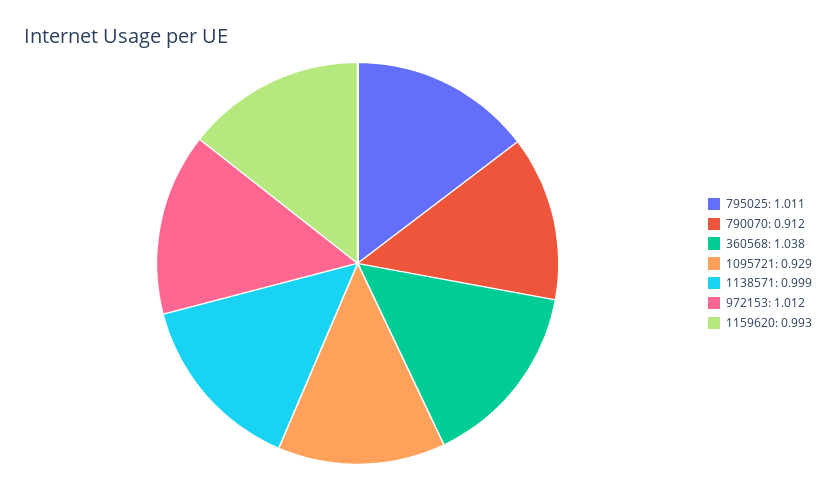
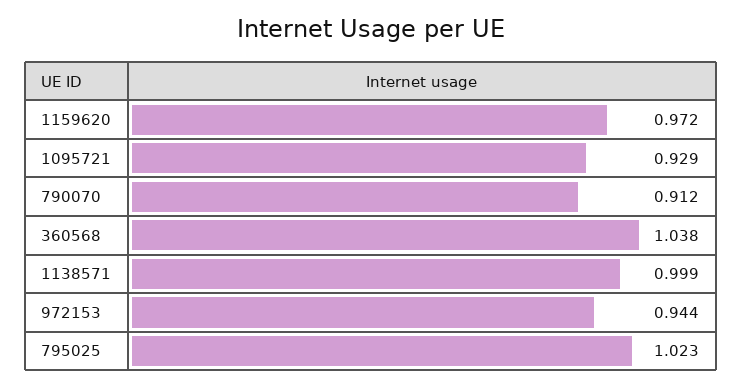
  {
-   "795025": 1.011,
+   "795025": 1.023,
    "790070": 0.912,
    "360568": 1.038,
    "1095721": 0.929,
    "1138571": 0.999,
-   "972153": 1.012,
+   "972153": 0.944,
-   "1159620": 0.993
+   "1159620": 0.972
  }

